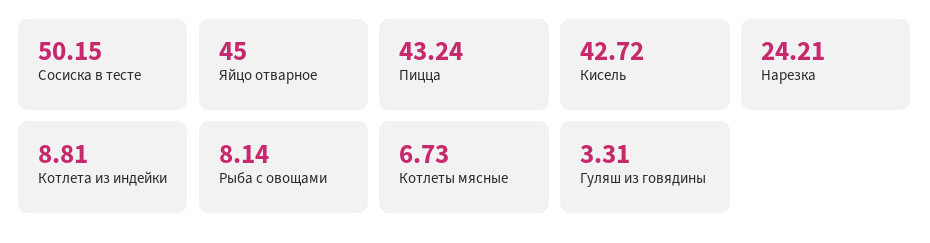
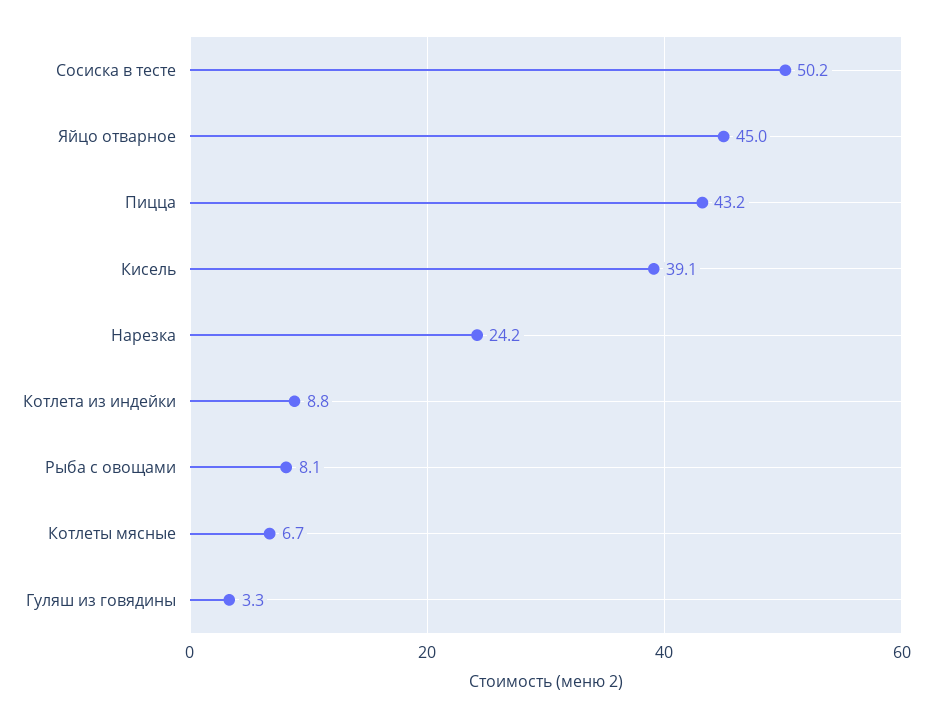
  {
    "Сосиска в тесте": 50.15,
    "Яйцо отварное": 45,
    "Пицца": 43.24,
-   "Кисель": 42.72,
+   "Кисель": 39.1,
    "Нарезка": 24.21,
    "Котлета из индейки": 8.81,
    "Рыба с овощами": 8.14,
    "Котлеты мясные": 6.73,
    "Гуляш из говядины": 3.31
  }

